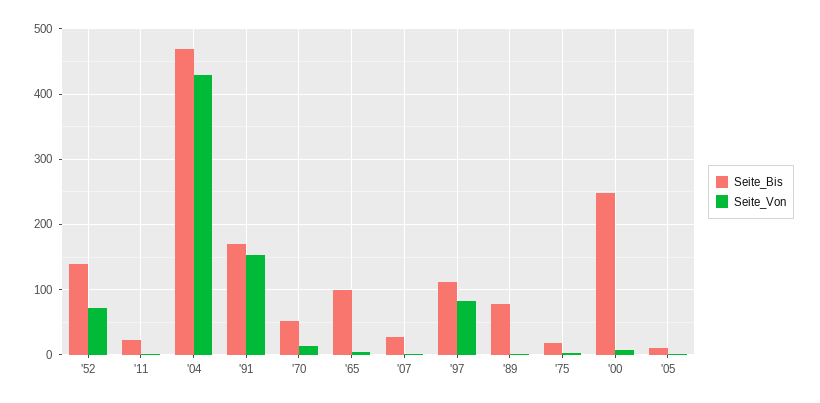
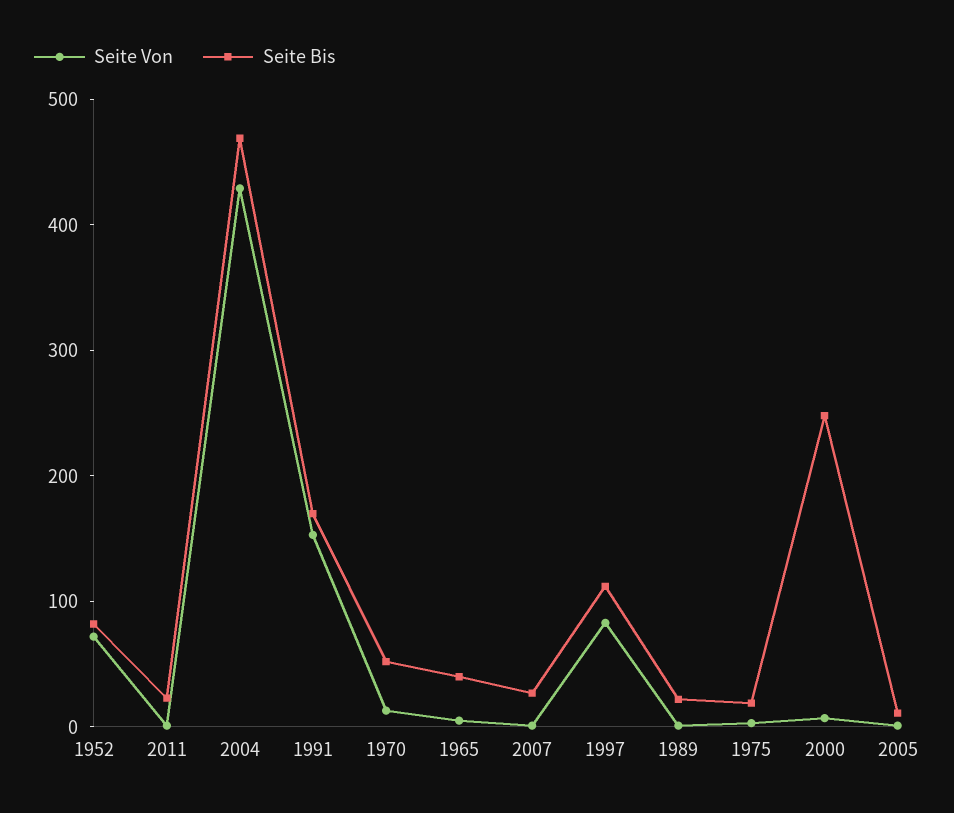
  {
    "Seite_Bis": {
-     "'52": 140,
+     "'52": 80,
      "'11": 20,
      "'04": 470,
      "'91": 170,
      "'70": 50,
-     "'65": 100,
+     "'65": 40,
      "'07": 30,
      "'97": 110,
-     "'89": 80,
+     "'89": 20,
      "'75": 20,
      "'00": 250,
      "'05": 10
    },
    "Seite_Von": {
      "'52": 70,
      "'11": 0,
      "'04": 430,
      "'91": 150,
      "'70": 10,
      "'65": 10,
      "'07": 0,
      "'97": 80,
      "'89": 0,
      "'75": 0,
      "'00": 10,
      "'05": 0
    }
  }

